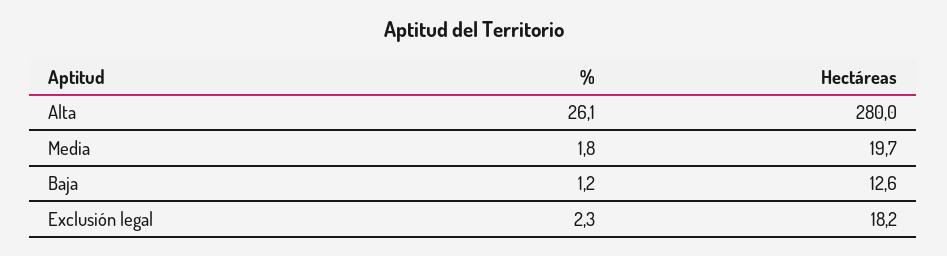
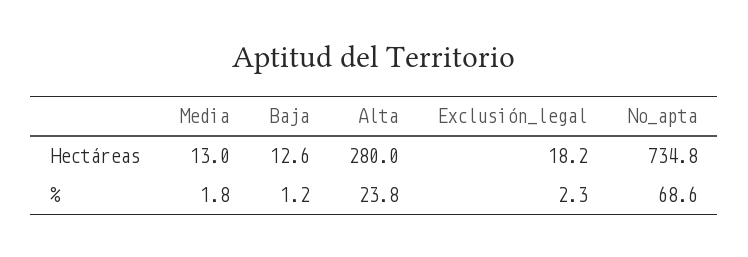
  {
    "%": {
-     "Alta": 26.1,
+     "Alta": 23.8,
      "Media": 1.8,
      "Baja": 1.2,
-     "Exclusión legal": 2.3
+     "Exclusión legal": 2.3,
+     "No_apta": 68.6
    },
    "Hectáreas": {
      "Alta": 280,
-     "Media": 19.7,
+     "Media": 13,
      "Baja": 12.6,
-     "Exclusión legal": 18.2
+     "Exclusión legal": 18.2,
+     "No_apta": 734.8
    }
  }

